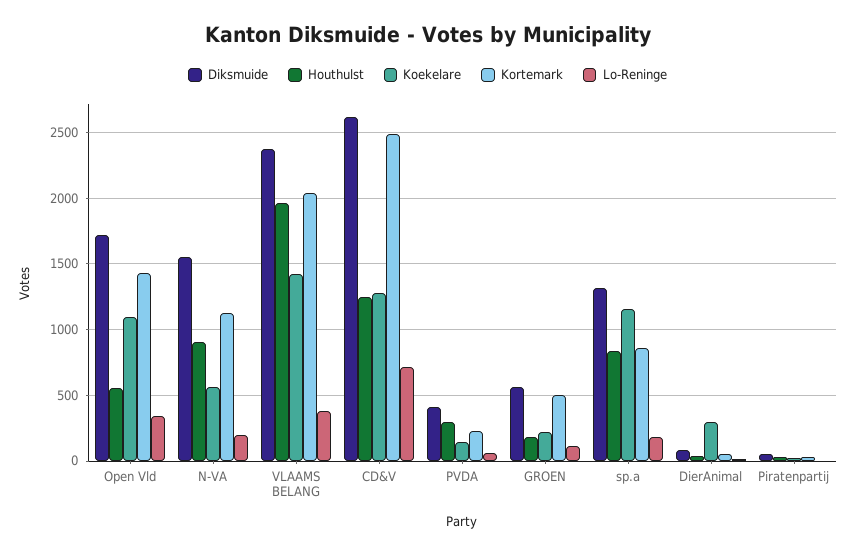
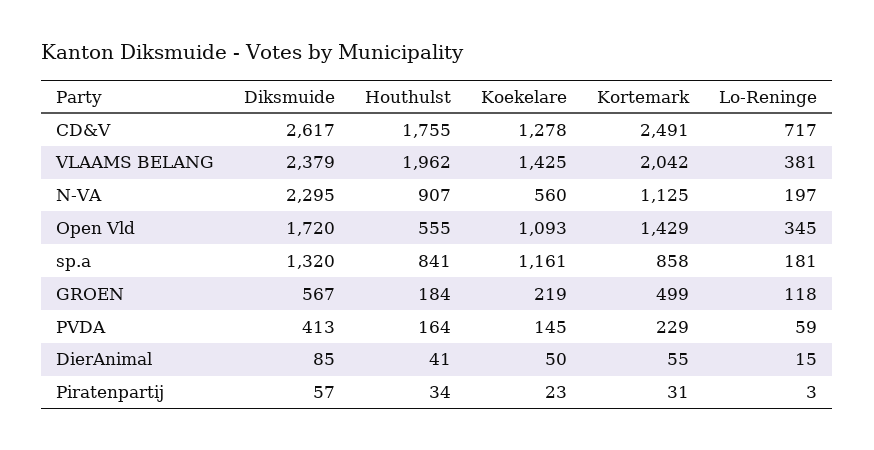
  {
    "Diksmuide": {
      "Open Vld": 1720,
-     "N-VA": 1550,
+     "N-VA": 2295,
      "VLAAMS BELANG": 2379,
      "CD&V": 2617,
      "PVDA": 413,
      "GROEN": 567,
      "sp.a": 1320,
      "DierAnimal": 85,
      "Piratenpartij": 57
    },
    "Houthulst": {
      "Open Vld": 555,
      "N-VA": 907,
      "VLAAMS BELANG": 1962,
-     "CD&V": 1250,
+     "CD&V": 1755,
-     "PVDA": 300,
+     "PVDA": 164,
      "GROEN": 184,
      "sp.a": 841,
      "DierAnimal": 41,
      "Piratenpartij": 34
    },
    "Koekelare": {
      "Open Vld": 1093,
      "N-VA": 560,
      "VLAAMS BELANG": 1425,
      "CD&V": 1278,
      "PVDA": 145,
      "GROEN": 219,
      "sp.a": 1161,
-     "DierAnimal": 300,
+     "DierAnimal": 50,
      "Piratenpartij": 23
    },
    "Kortemark": {
      "Open Vld": 1429,
      "N-VA": 1125,
      "VLAAMS BELANG": 2042,
      "CD&V": 2491,
      "PVDA": 229,
      "GROEN": 499,
      "sp.a": 858,
      "DierAnimal": 55,
      "Piratenpartij": 31
    },
    "Lo-Reninge": {
      "Open Vld": 345,
      "N-VA": 197,
      "VLAAMS BELANG": 381,
      "CD&V": 717,
      "PVDA": 59,
      "GROEN": 118,
      "sp.a": 181,
      "DierAnimal": 15,
      "Piratenpartij": 3
    }
  }

